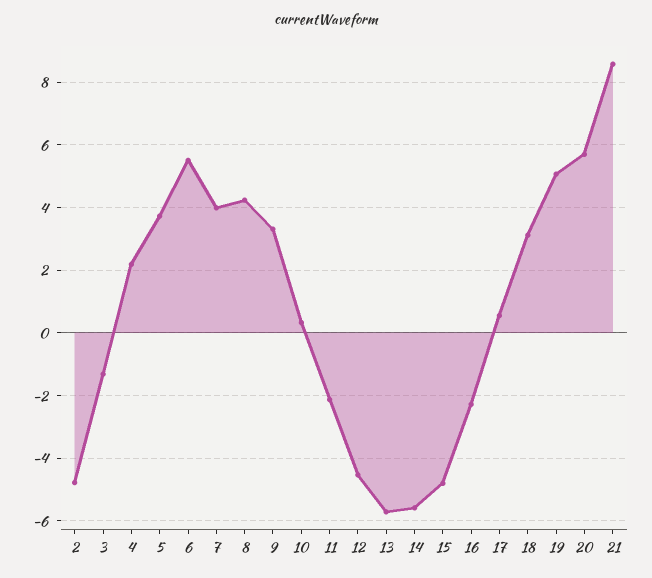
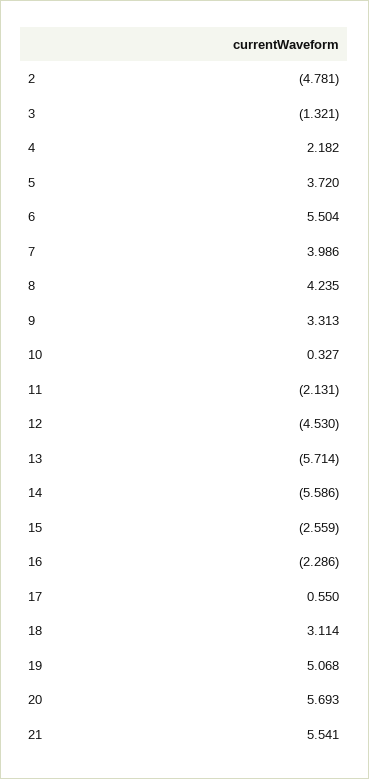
  {
    "2": -4.781,
    "3": -1.321,
    "4": 2.182,
    "5": 3.72,
    "6": 5.504,
    "7": 3.986,
    "8": 4.235,
    "9": 3.313,
    "10": 0.327,
    "11": -2.131,
    "12": -4.53,
    "13": -5.714,
    "14": -5.586,
-   "15": -4.8,
+   "15": -2.559,
    "16": -2.286,
    "17": 0.55,
    "18": 3.114,
    "19": 5.068,
    "20": 5.693,
-   "21": 8.6
+   "21": 5.541
  }

